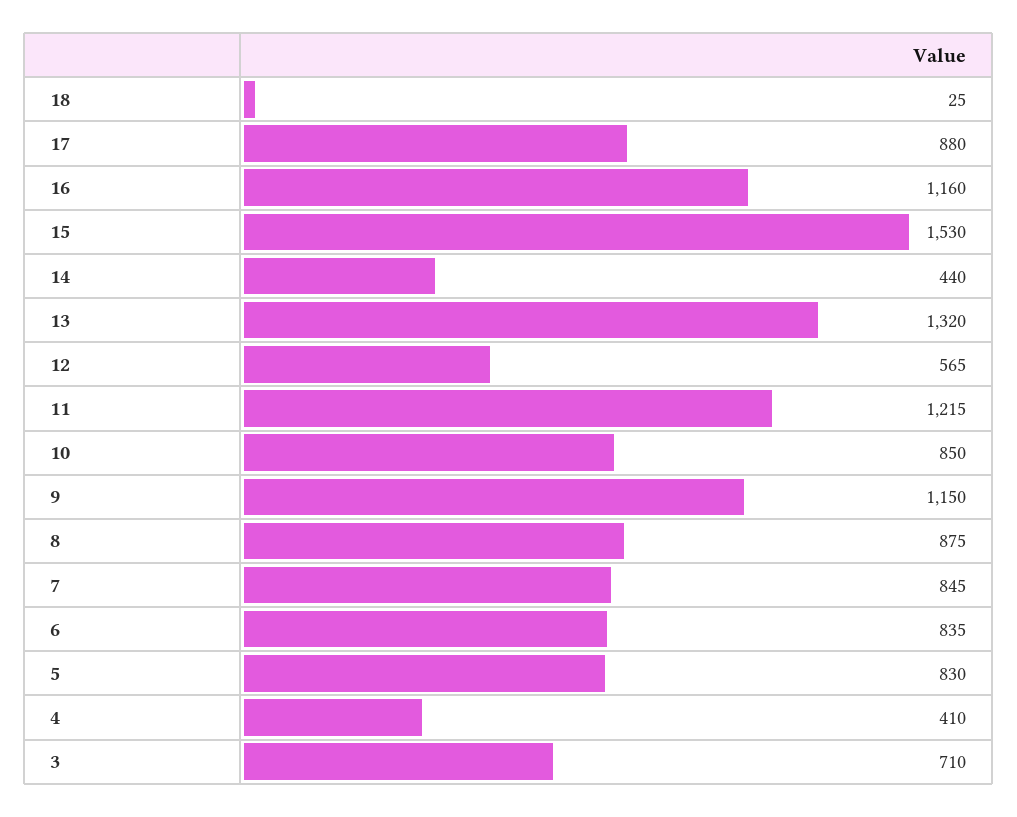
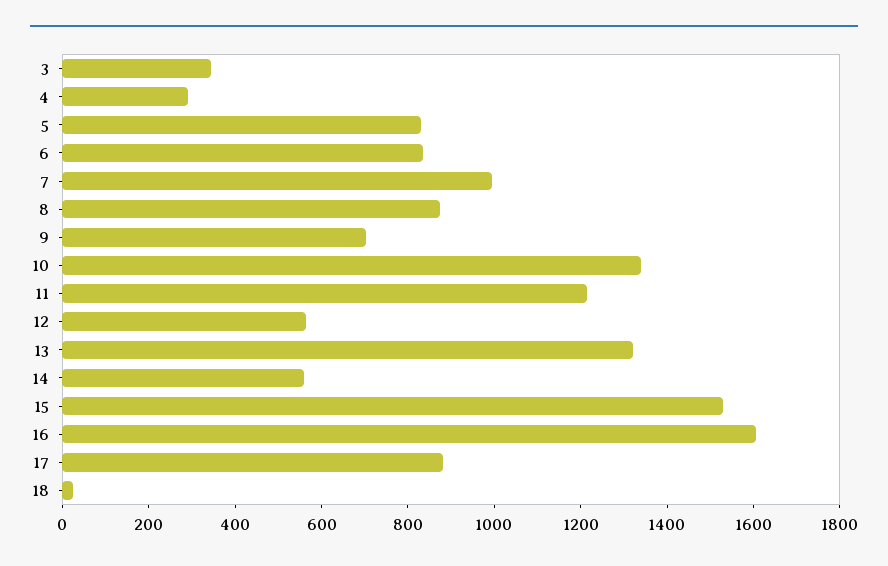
  {
    "18": 25,
    "17": 880,
-   "16": 1160,
+   "16": 1600,
    "15": 1530,
-   "14": 440,
+   "14": 550,
    "13": 1320,
    "12": 565,
    "11": 1215,
-   "10": 850,
+   "10": 1350,
-   "9": 1150,
+   "9": 700,
    "8": 875,
-   "7": 845,
+   "7": 1000,
    "6": 835,
    "5": 830,
-   "4": 410,
+   "4": 300,
-   "3": 710
+   "3": 350
  }

